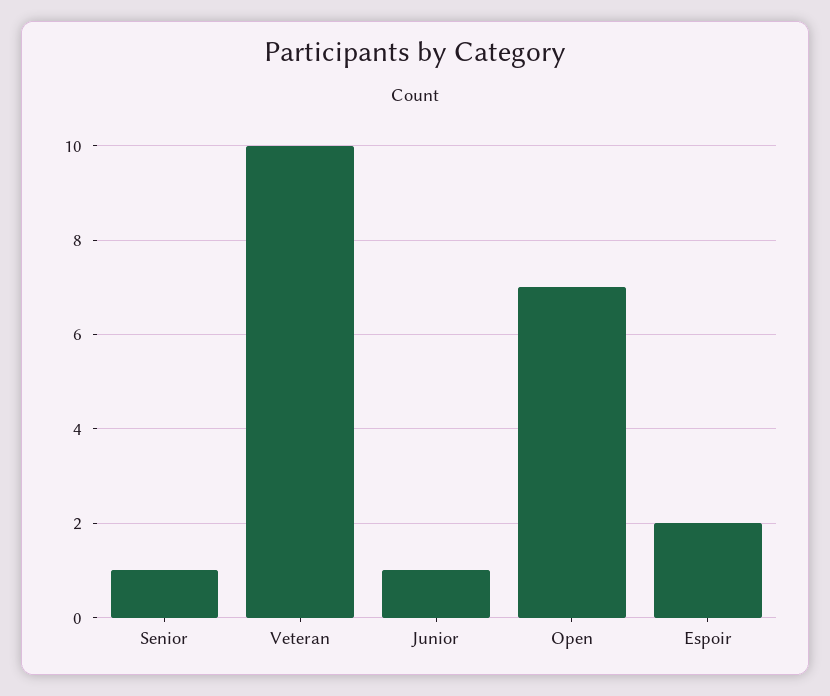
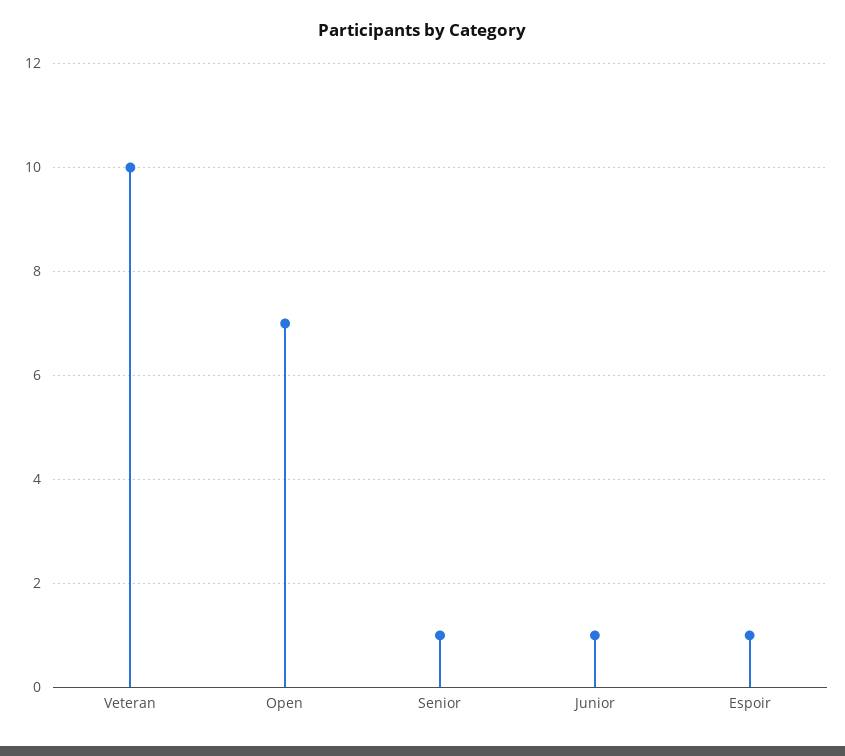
  {
    "Senior": 1,
    "Veteran": 10,
    "Junior": 1,
    "Open": 7,
-   "Espoir": 2
+   "Espoir": 1
  }

